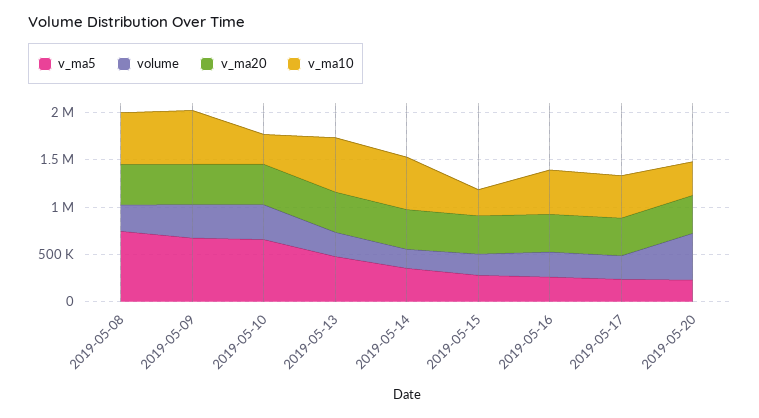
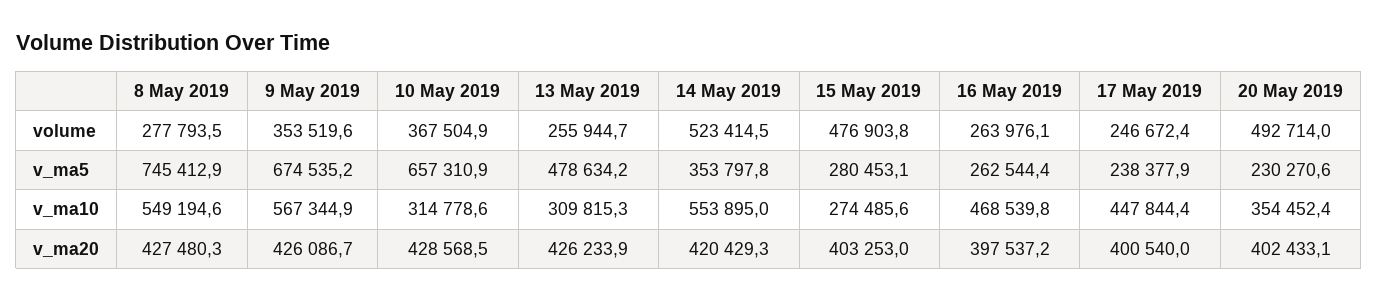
  {
    "v_ma5": {
      "2019-05-08": 745412.9,
      "2019-05-09": 674535.2,
      "2019-05-10": 657310.9,
      "2019-05-13": 478634.2,
      "2019-05-14": 353797.8,
      "2019-05-15": 280453.1,
      "2019-05-16": 262544.4,
      "2019-05-17": 238377.9,
      "2019-05-20": 230270.6
    },
    "volume": {
      "2019-05-08": 277793.5,
      "2019-05-09": 353519.6,
      "2019-05-10": 367504.9,
      "2019-05-13": 255944.7,
-     "2019-05-14": 200000,
+     "2019-05-14": 523414.5,
-     "2019-05-15": 200000,
+     "2019-05-15": 476903.8,
      "2019-05-16": 263976.1,
      "2019-05-17": 246672.4,
      "2019-05-20": 492714
    },
    "v_ma20": {
      "2019-05-08": 427480.3,
      "2019-05-09": 426086.7,
      "2019-05-10": 428568.5,
      "2019-05-13": 426233.9,
      "2019-05-14": 420429.3,
      "2019-05-15": 403253,
      "2019-05-16": 397537.2,
      "2019-05-17": 400540,
      "2019-05-20": 402433.1
    },
    "v_ma10": {
      "2019-05-08": 549194.6,
      "2019-05-09": 567344.9,
      "2019-05-10": 314778.6,
-     "2019-05-13": 600000,
+     "2019-05-13": 309815.3,
      "2019-05-14": 553895,
      "2019-05-15": 274485.6,
      "2019-05-16": 468539.8,
      "2019-05-17": 447844.4,
      "2019-05-20": 354452.4
    }
  }

